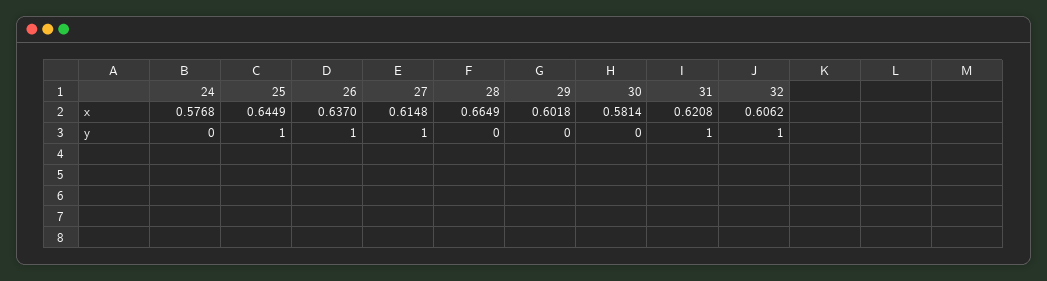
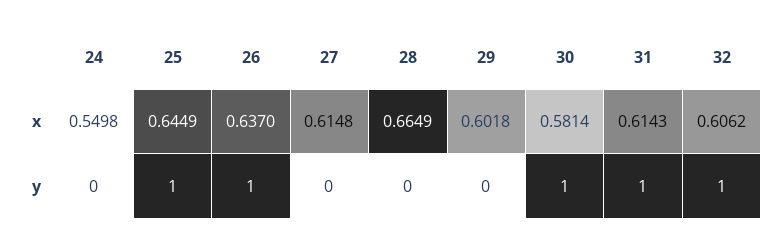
  {
    "24": {
-     "x": 0.5768,
+     "x": 0.5498,
      "y": 0
    },
    "25": {
      "x": 0.6449,
      "y": 1
    },
    "26": {
      "x": 0.637,
      "y": 1
    },
    "27": {
      "x": 0.6148,
-     "y": 1
+     "y": 0
    },
    "28": {
      "x": 0.6649,
      "y": 0
    },
    "29": {
      "x": 0.6018,
      "y": 0
    },
    "30": {
      "x": 0.5814,
-     "y": 0
+     "y": 1
    },
    "31": {
-     "x": 0.6208,
+     "x": 0.6143,
      "y": 1
    },
    "32": {
      "x": 0.6062,
      "y": 1
    }
  }

